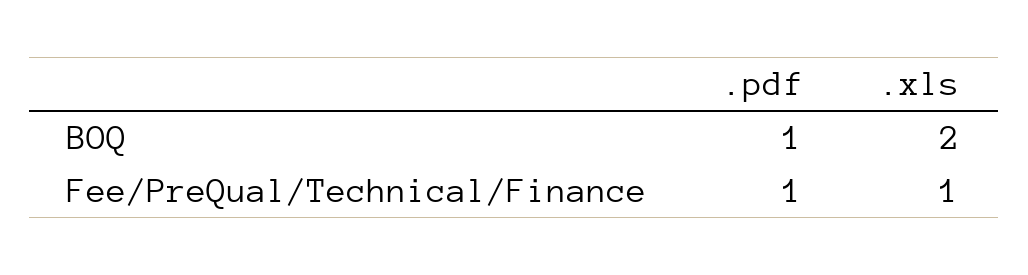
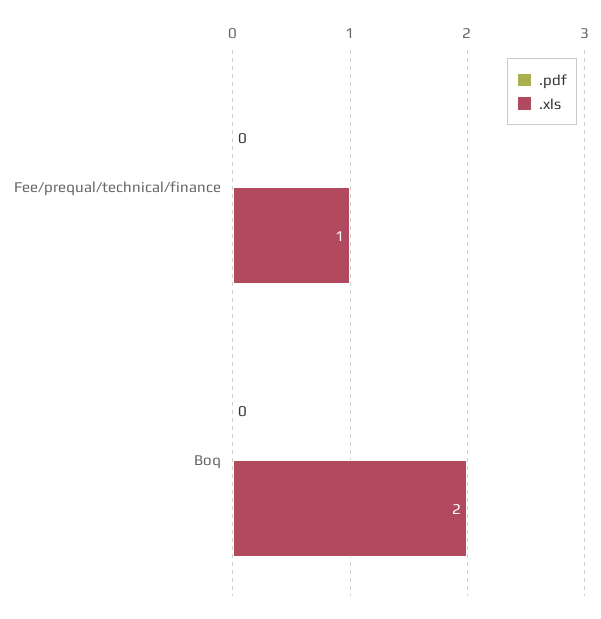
  {
    ".pdf": {
-     "BOQ": 1,
+     "BOQ": 0,
-     "Fee/PreQual/Technical/Finance": 1
+     "Fee/PreQual/Technical/Finance": 0
    },
    ".xls": {
      "BOQ": 2,
      "Fee/PreQual/Technical/Finance": 1
    }
  }

